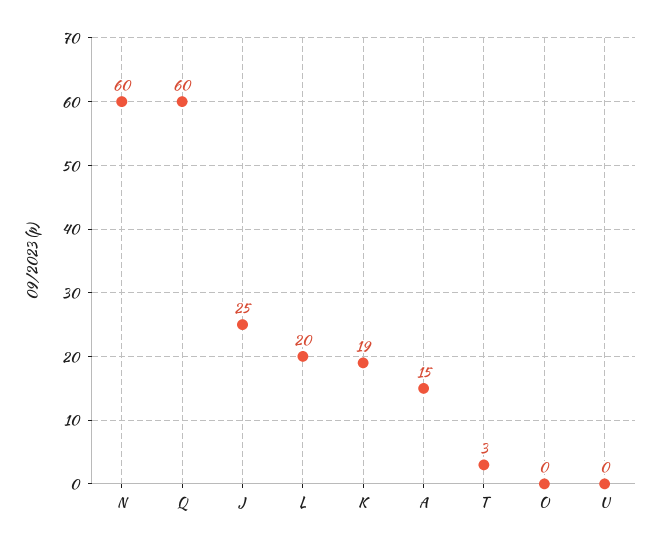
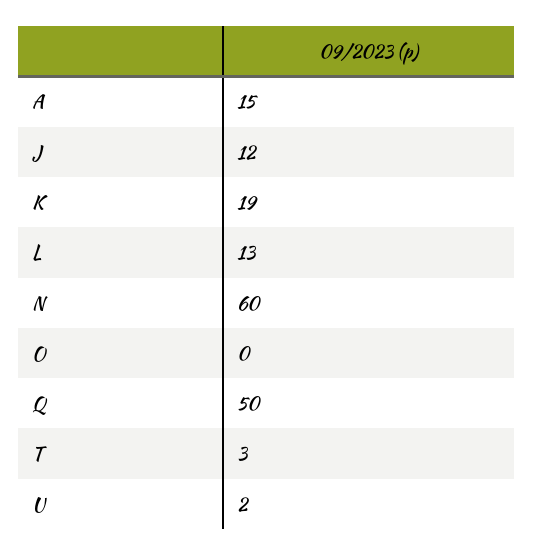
  {
    "N": 60,
-   "Q": 60,
+   "Q": 50,
-   "J": 25,
+   "J": 12,
-   "L": 20,
+   "L": 13,
    "K": 19,
    "A": 15,
    "T": 3,
    "O": 0,
-   "U": 0
+   "U": 2
  }

